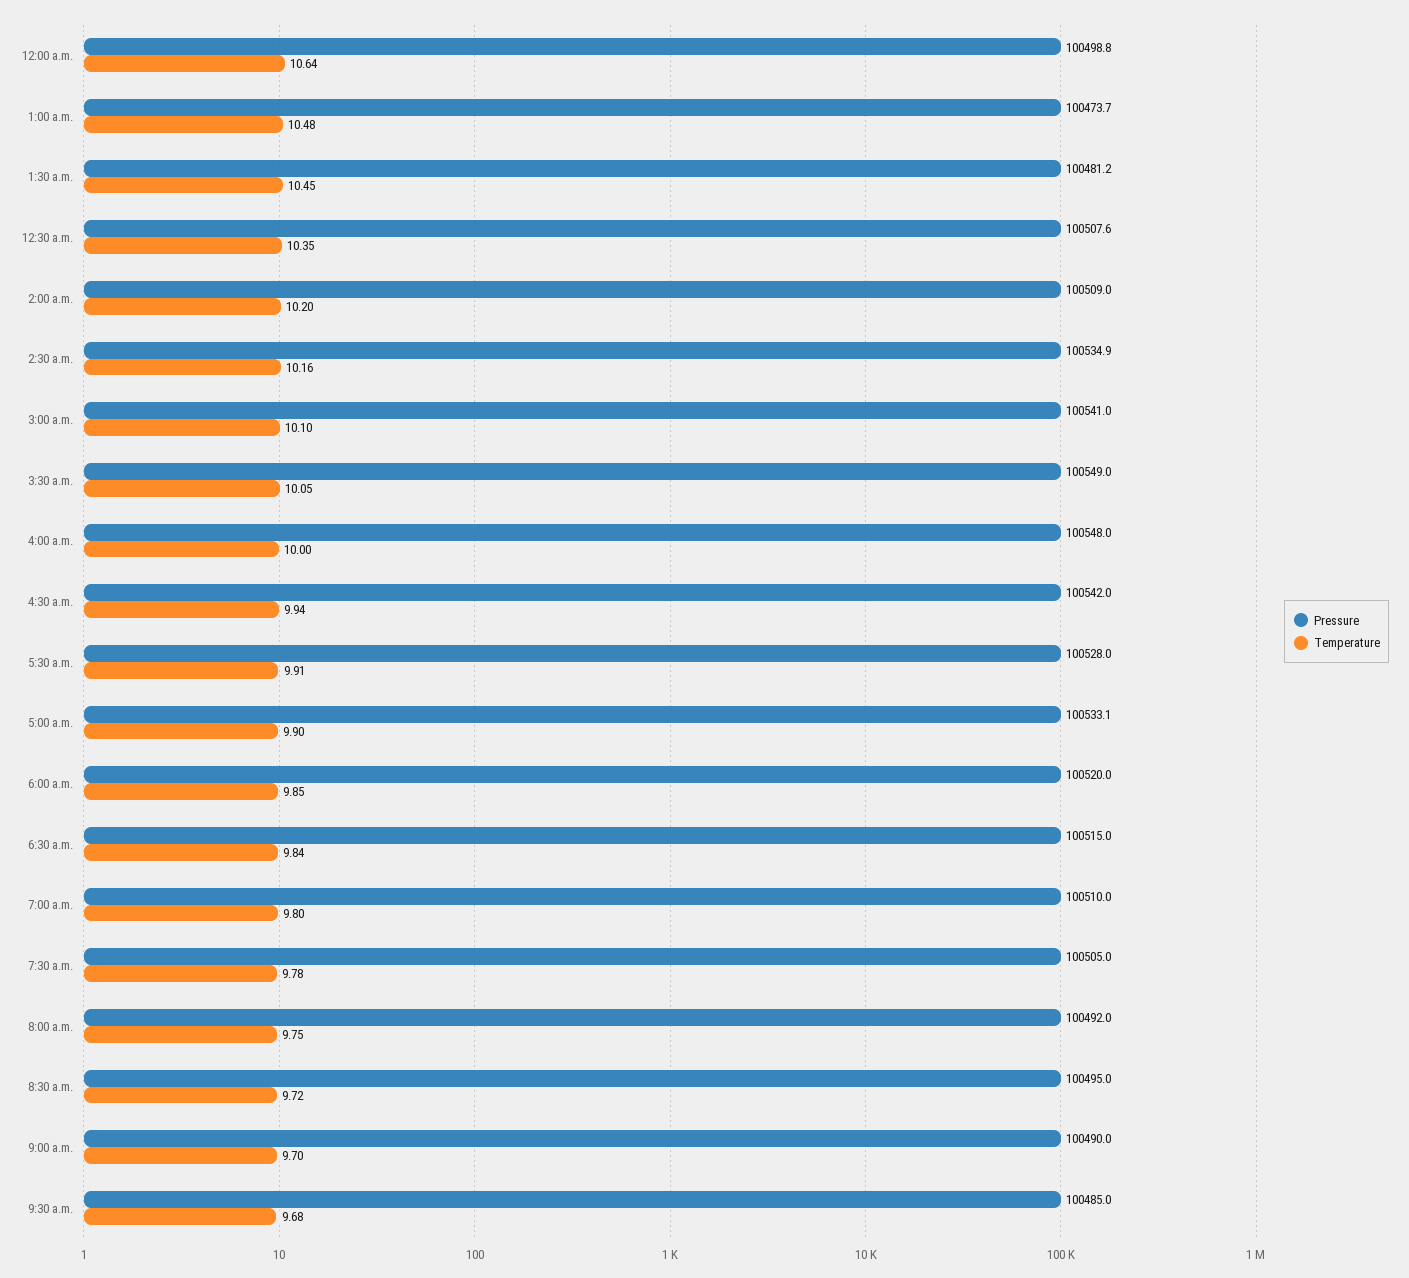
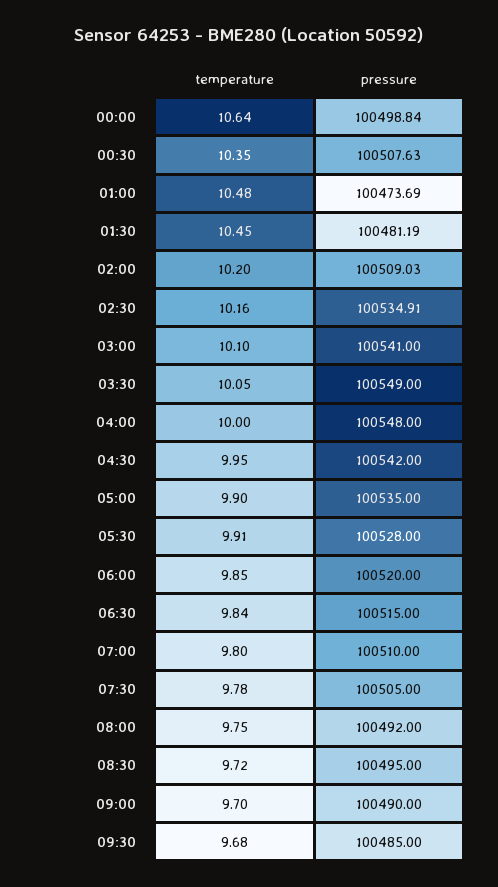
  {
    "Pressure": {
      "12:00 a.m.": 100498.84,
      "1:00 a.m.": 100473.69,
      "1:30 a.m.": 100481.19,
      "12:30 a.m.": 100507.63,
      "2:00 a.m.": 100509.03,
      "2:30 a.m.": 100534.91,
      "3:00 a.m.": 100541,
      "3:30 a.m.": 100549,
      "4:00 a.m.": 100548,
      "4:30 a.m.": 100542,
      "5:30 a.m.": 100528,
-     "5:00 a.m.": 100533.1,
+     "5:00 a.m.": 100535,
      "6:00 a.m.": 100520,
      "6:30 a.m.": 100515,
      "7:00 a.m.": 100510,
      "7:30 a.m.": 100505,
      "8:00 a.m.": 100492,
      "8:30 a.m.": 100495,
      "9:00 a.m.": 100490,
      "9:30 a.m.": 100485
    },
    "Temperature": {
      "12:00 a.m.": 10.64,
      "1:00 a.m.": 10.48,
      "1:30 a.m.": 10.45,
      "12:30 a.m.": 10.35,
      "2:00 a.m.": 10.2,
      "2:30 a.m.": 10.16,
      "3:00 a.m.": 10.1,
      "3:30 a.m.": 10.05,
      "4:00 a.m.": 10,
-     "4:30 a.m.": 9.94,
+     "4:30 a.m.": 9.95,
      "5:30 a.m.": 9.91,
      "5:00 a.m.": 9.9,
      "6:00 a.m.": 9.85,
      "6:30 a.m.": 9.84,
      "7:00 a.m.": 9.8,
      "7:30 a.m.": 9.78,
      "8:00 a.m.": 9.75,
      "8:30 a.m.": 9.72,
      "9:00 a.m.": 9.7,
      "9:30 a.m.": 9.68
    }
  }

